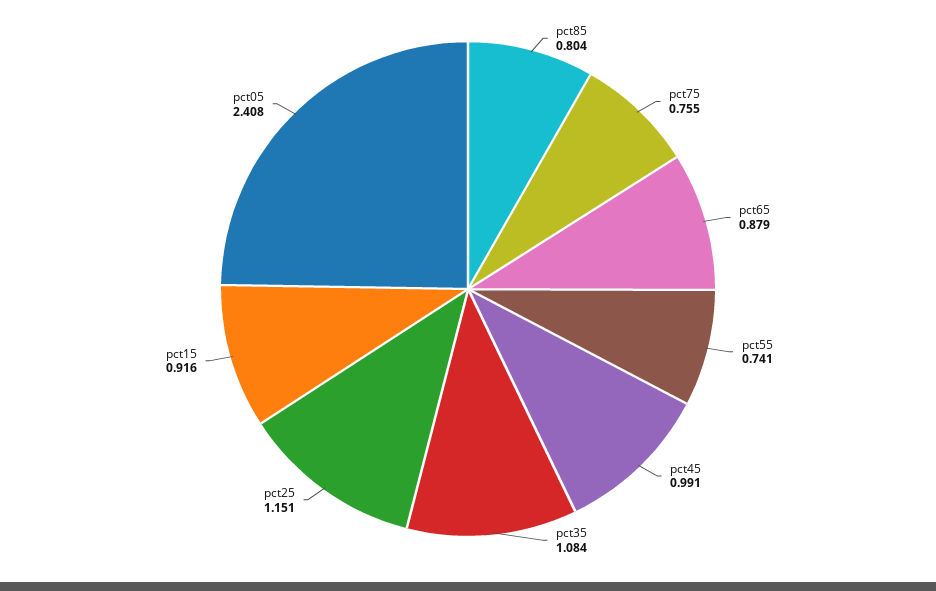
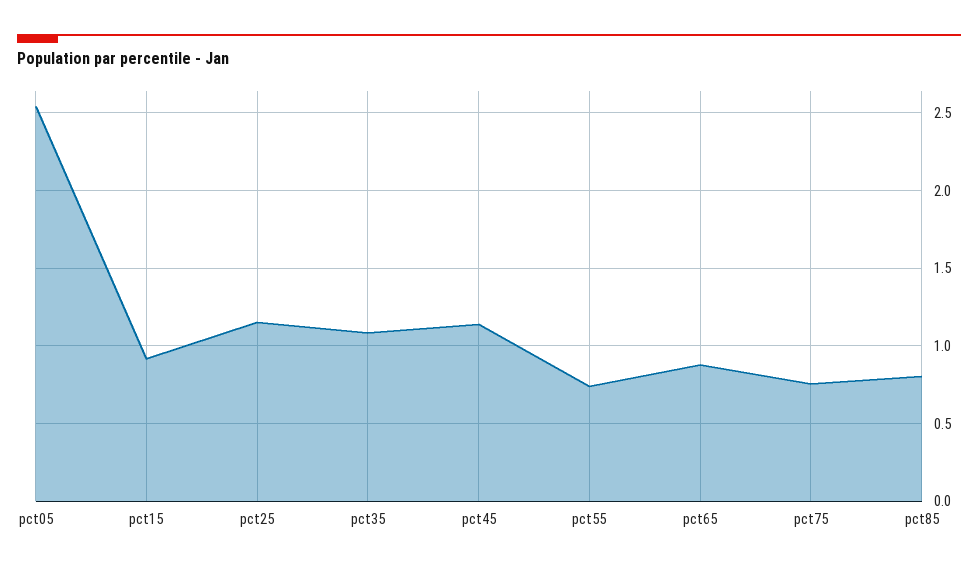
  {
    "pct85": 0.804,
    "pct75": 0.755,
    "pct65": 0.879,
    "pct55": 0.741,
-   "pct45": 0.991,
+   "pct45": 1.15,
    "pct35": 1.084,
    "pct25": 1.151,
    "pct15": 0.916,
-   "pct05": 2.408
+   "pct05": 2.55
  }

